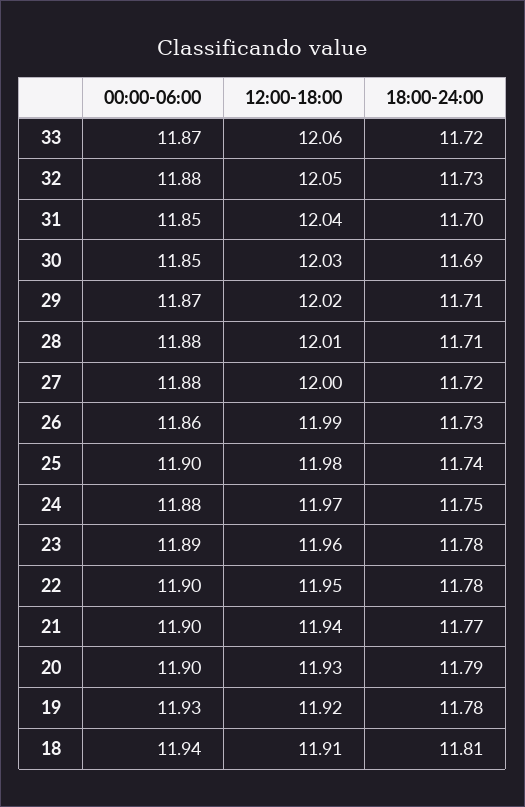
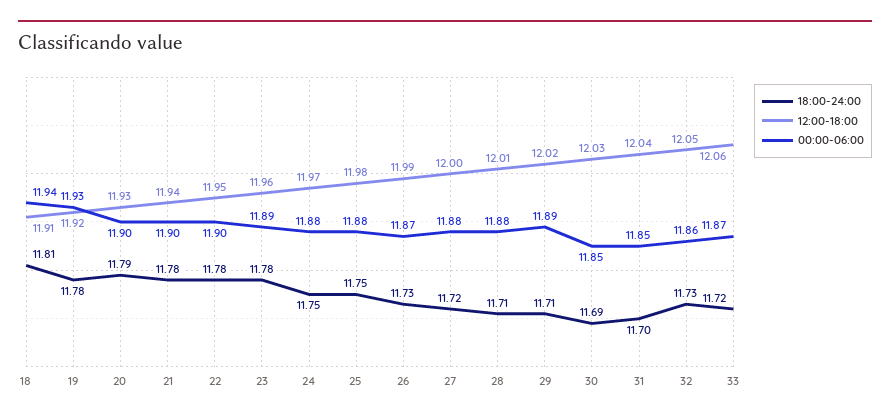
  {
    "00:00-06:00": {
      "33": 11.87,
-     "32": 11.88,
+     "32": 11.86,
      "31": 11.85,
      "30": 11.85,
-     "29": 11.87,
+     "29": 11.89,
      "28": 11.88,
      "27": 11.88,
-     "26": 11.86,
+     "26": 11.87,
-     "25": 11.9,
+     "25": 11.88,
      "24": 11.88,
      "23": 11.89,
      "22": 11.9,
      "21": 11.9,
      "20": 11.9,
      "19": 11.93,
      "18": 11.94
    },
    "12:00-18:00": {
      "33": 12.06,
      "32": 12.05,
      "31": 12.04,
      "30": 12.03,
      "29": 12.02,
      "28": 12.01,
      "27": 12,
      "26": 11.99,
      "25": 11.98,
      "24": 11.97,
      "23": 11.96,
      "22": 11.95,
      "21": 11.94,
      "20": 11.93,
      "19": 11.92,
      "18": 11.91
    },
    "18:00-24:00": {
      "33": 11.72,
      "32": 11.73,
      "31": 11.7,
      "30": 11.69,
      "29": 11.71,
      "28": 11.71,
      "27": 11.72,
      "26": 11.73,
-     "25": 11.74,
+     "25": 11.75,
      "24": 11.75,
      "23": 11.78,
      "22": 11.78,
-     "21": 11.77,
+     "21": 11.78,
      "20": 11.79,
      "19": 11.78,
      "18": 11.81
    }
  }

